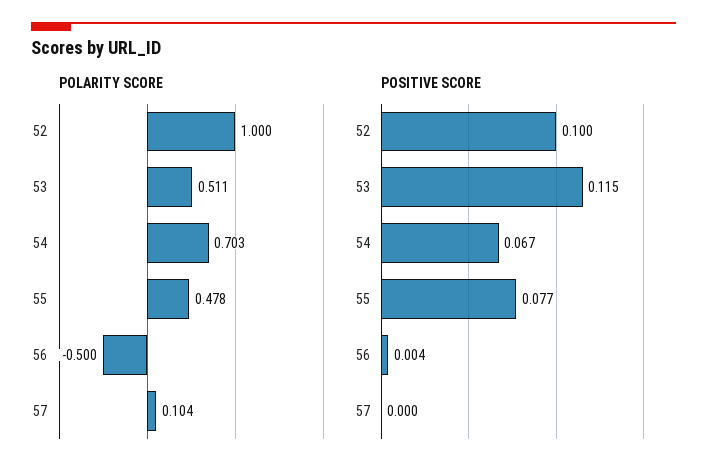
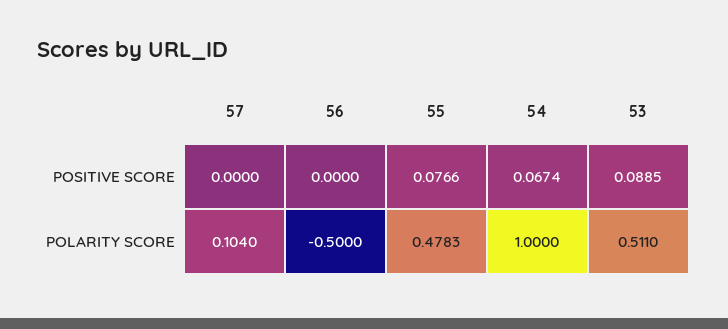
  {
    "POLARITY SCORE": {
-     "52": 1,
      "53": 0.511,
-     "54": 0.703,
+     "54": 1,
      "55": 0.4783,
      "56": -0.5,
      "57": 0.104
    },
    "POSITIVE SCORE": {
-     "52": 0.1,
-     "53": 0.115,
+     "53": 0.0885,
      "54": 0.0674,
      "55": 0.0766,
-     "56": 0.004,
+     "56": 0,
      "57": 0
    }
  }

